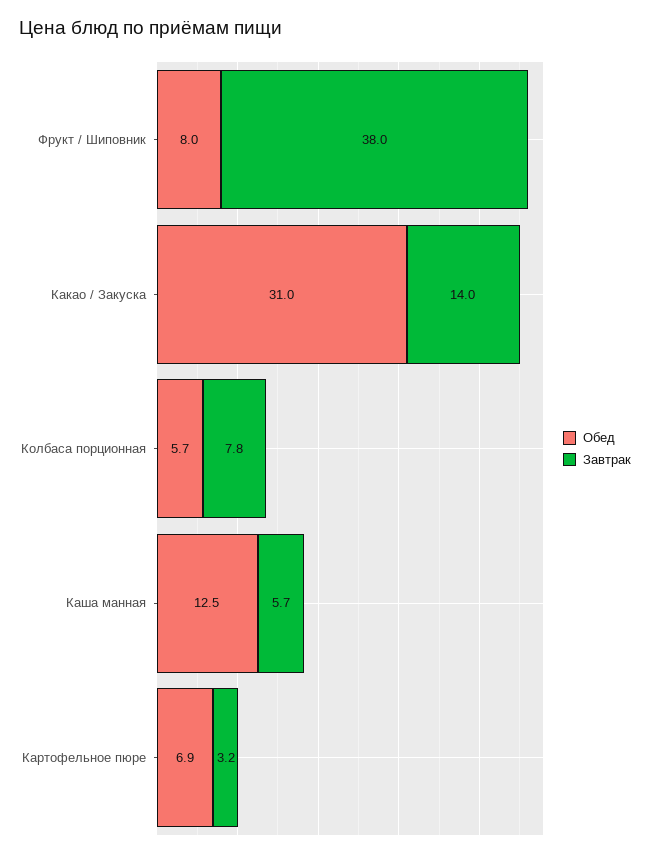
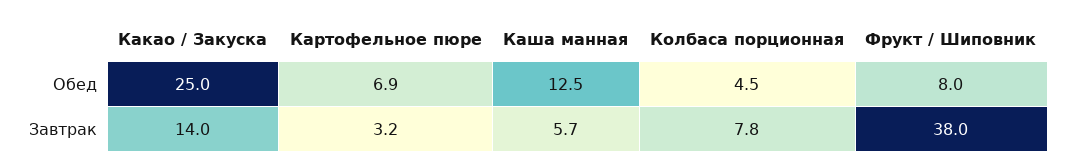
  {
    "Обед": {
      "Фрукт / Шиповник": 8,
-     "Какао / Закуска": 31,
+     "Какао / Закуска": 25,
-     "Колбаса порционная": 5.7,
+     "Колбаса порционная": 4.5,
      "Каша манная": 12.5,
      "Картофельное пюре": 6.9
    },
    "Завтрак": {
      "Фрукт / Шиповник": 38,
      "Какао / Закуска": 14,
      "Колбаса порционная": 7.8,
      "Каша манная": 5.7,
      "Картофельное пюре": 3.2
    }
  }

